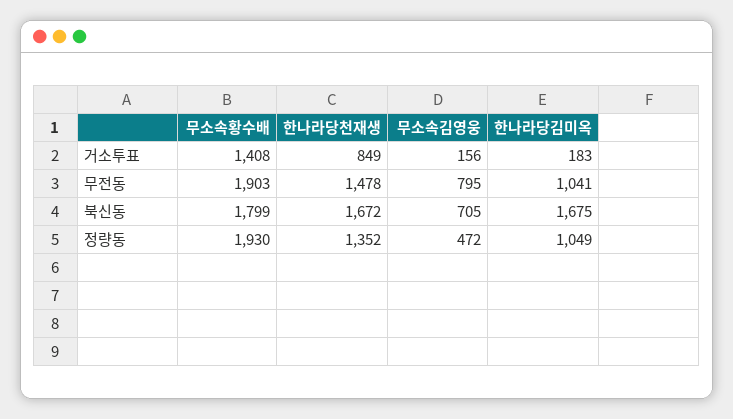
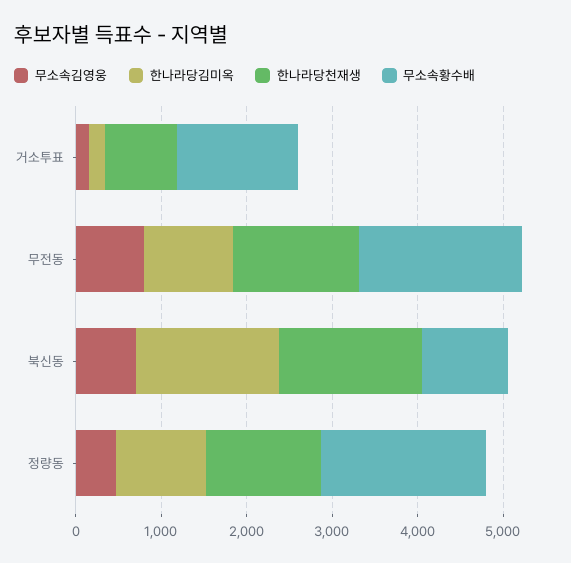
  {
    "무소속황수배": {
      "거소투표": 1408,
      "무전동": 1903,
-     "북신동": 1799,
+     "북신동": 1000,
      "정량동": 1930
    },
    "한나라당천재생": {
      "거소투표": 849,
      "무전동": 1478,
      "북신동": 1672,
      "정량동": 1352
    },
    "무소속김영웅": {
      "거소투표": 156,
      "무전동": 795,
      "북신동": 705,
      "정량동": 472
    },
    "한나라당김미옥": {
      "거소투표": 183,
      "무전동": 1041,
      "북신동": 1675,
      "정량동": 1049
    }
  }

